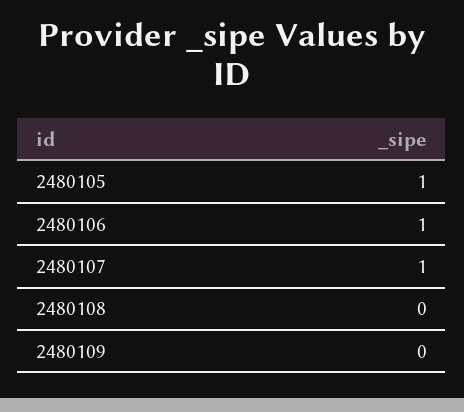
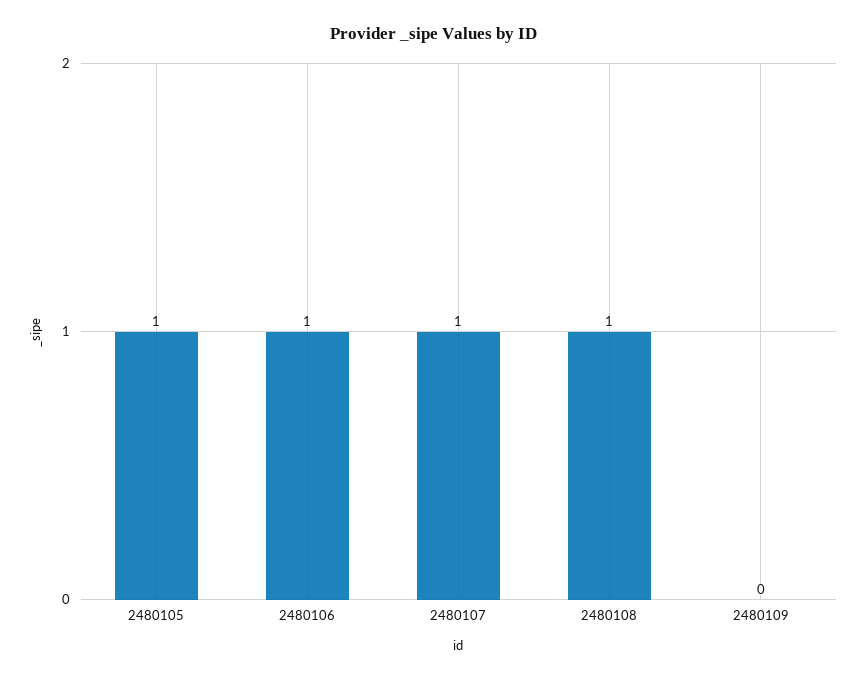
  {
    "2480105": 1,
    "2480106": 1,
    "2480107": 1,
-   "2480108": 0,
+   "2480108": 1,
    "2480109": 0
  }

